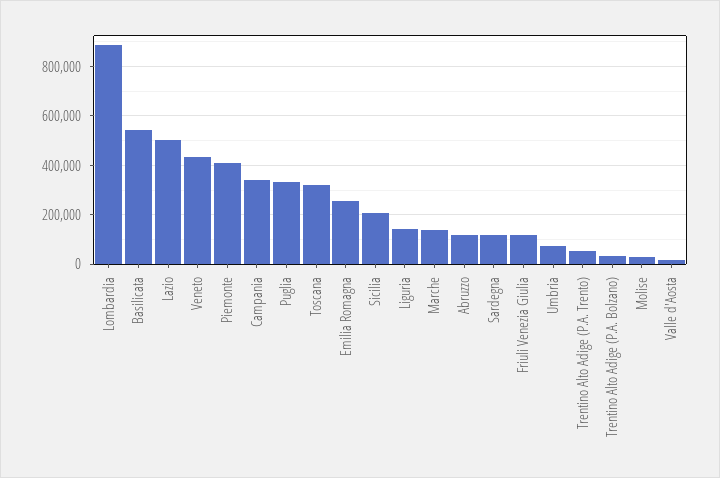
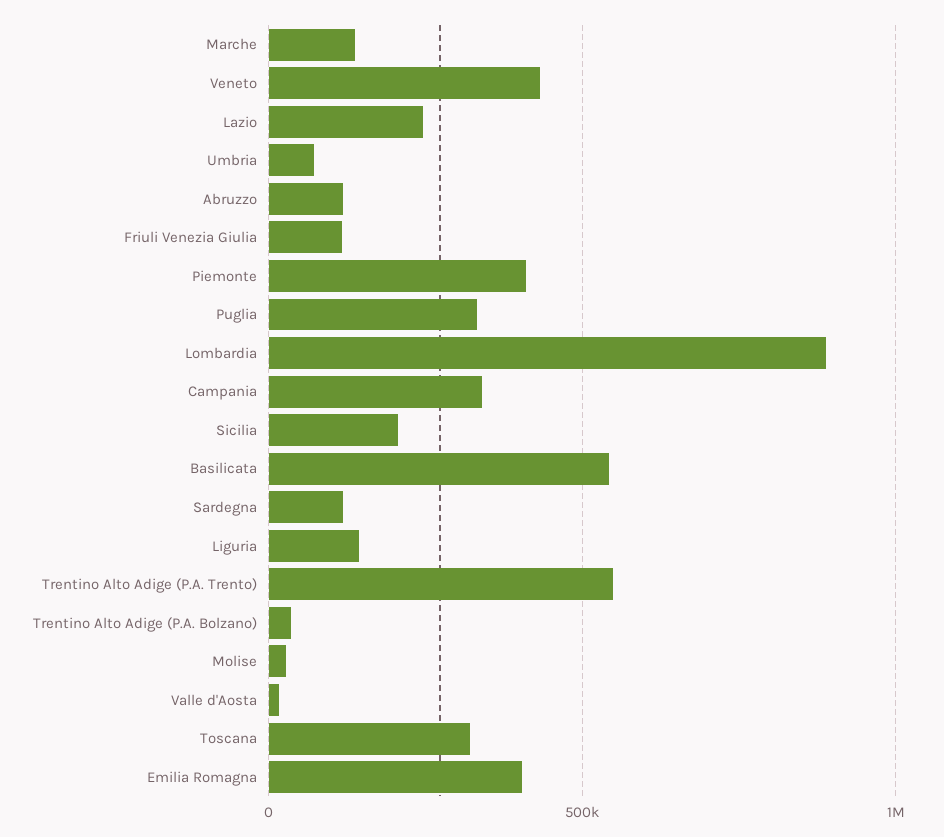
  {
    "Lombardia": 900000,
    "Basilicata": 550000,
-   "Lazio": 500000,
+   "Lazio": 250000,
    "Veneto": 425000,
    "Piemonte": 400000,
    "Campania": 350000,
    "Puglia": 325000,
    "Toscana": 325000,
-   "Emilia Romagna": 250000,
+   "Emilia Romagna": 400000,
    "Sicilia": 200000,
    "Liguria": 150000,
    "Marche": 125000,
    "Abruzzo": 125000,
    "Sardegna": 125000,
    "Friuli Venezia Giulia": 125000,
    "Umbria": 75000,
-   "Trentino Alto Adige (P.A. Trento)": 50000,
+   "Trentino Alto Adige (P.A. Trento)": 550000,
    "Trentino Alto Adige (P.A. Bolzano)": 25000,
    "Molise": 25000,
    "Valle d'Aosta": 25000
  }

